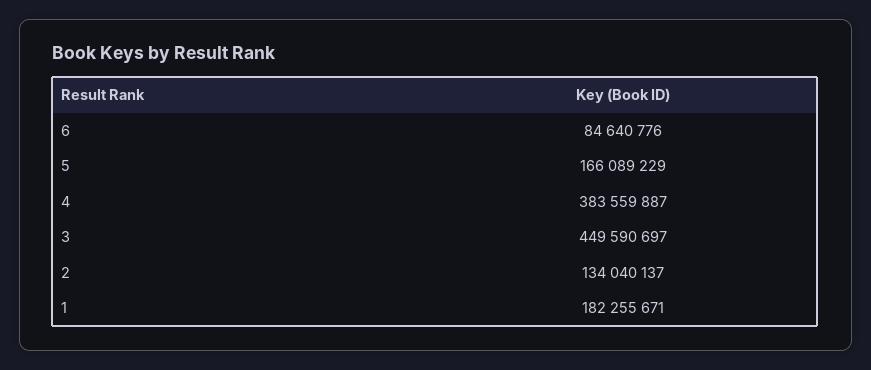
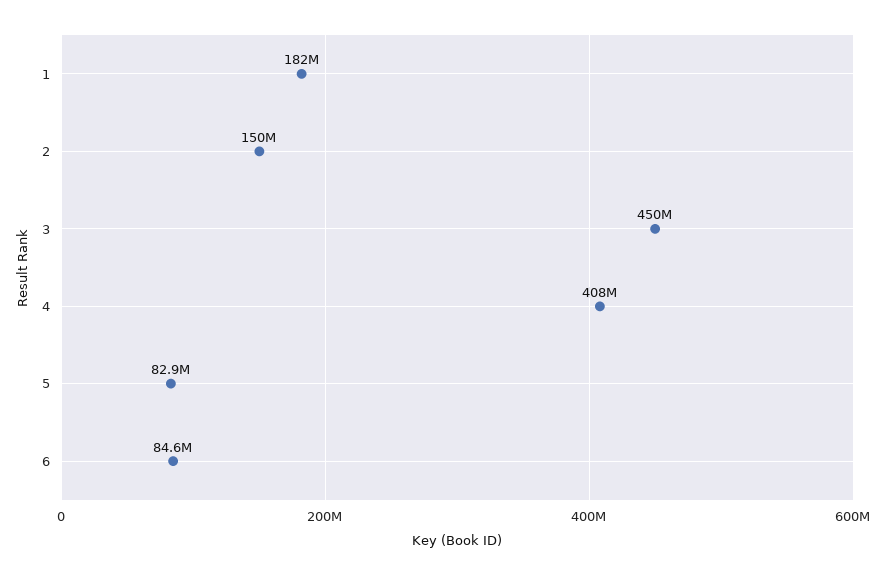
  {
    "6": 84640776,
-   "5": 166089229,
+   "5": 82900000,
-   "4": 383559887,
+   "4": 408000000,
    "3": 449590697,
-   "2": 134040137,
+   "2": 150000000,
    "1": 182255671
  }

